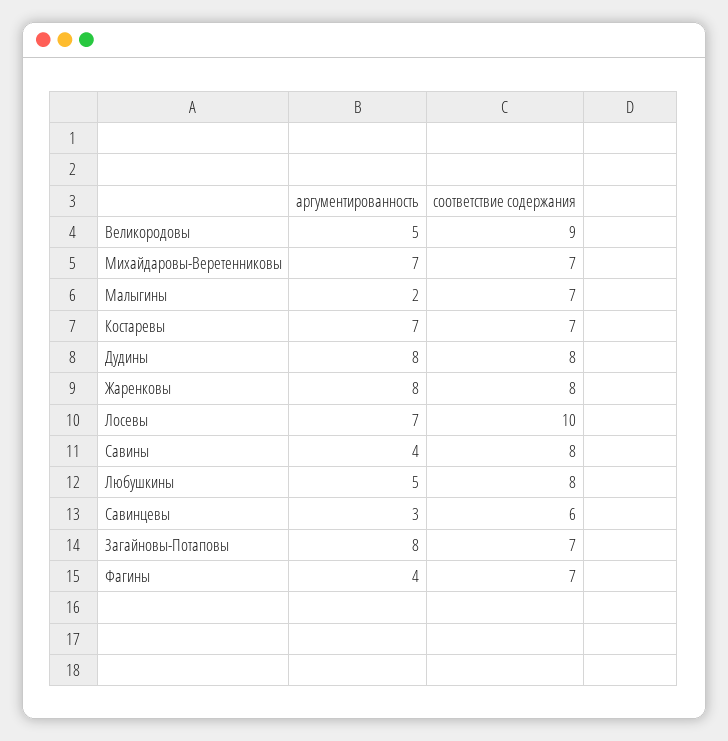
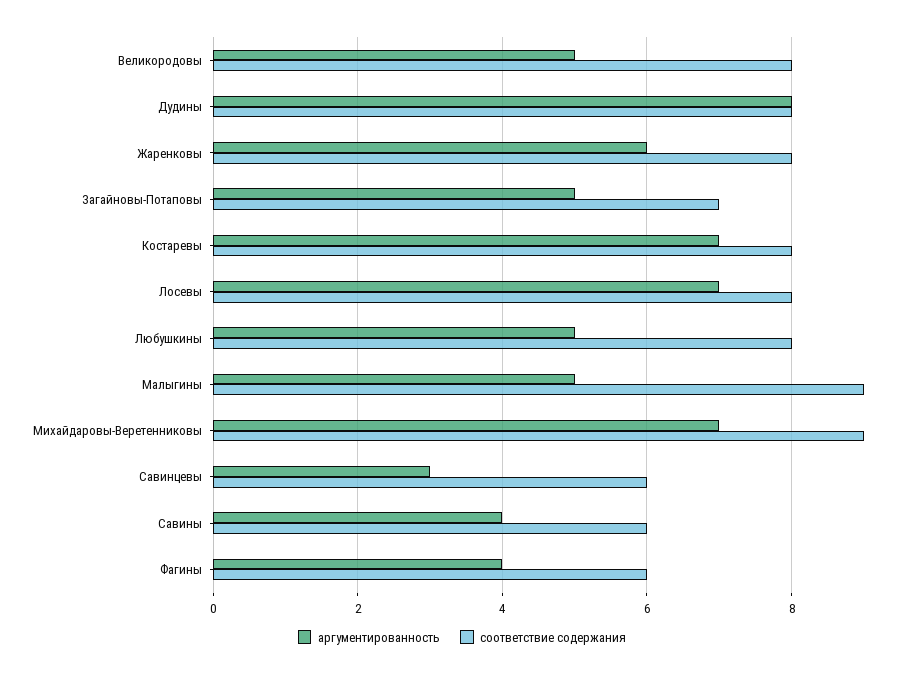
  {
    "аргументированность": {
      "Великородовы": 5,
      "Михайдаровы-Веретенниковы": 7,
-     "Малыгины": 2,
+     "Малыгины": 5,
      "Костаревы": 7,
      "Дудины": 8,
-     "Жаренковы": 8,
+     "Жаренковы": 6,
      "Лосевы": 7,
      "Савины": 4,
      "Любушкины": 5,
      "Савинцевы": 3,
-     "Загайновы-Потаповы": 8,
+     "Загайновы-Потаповы": 5,
      "Фагины": 4
    },
    "соответствие содержания": {
-     "Великородовы": 9,
+     "Великородовы": 8,
-     "Михайдаровы-Веретенниковы": 7,
+     "Михайдаровы-Веретенниковы": 9,
-     "Малыгины": 7,
+     "Малыгины": 9,
-     "Костаревы": 7,
+     "Костаревы": 8,
      "Дудины": 8,
      "Жаренковы": 8,
-     "Лосевы": 10,
+     "Лосевы": 8,
-     "Савины": 8,
+     "Савины": 6,
      "Любушкины": 8,
      "Савинцевы": 6,
      "Загайновы-Потаповы": 7,
-     "Фагины": 7
+     "Фагины": 6
    }
  }

